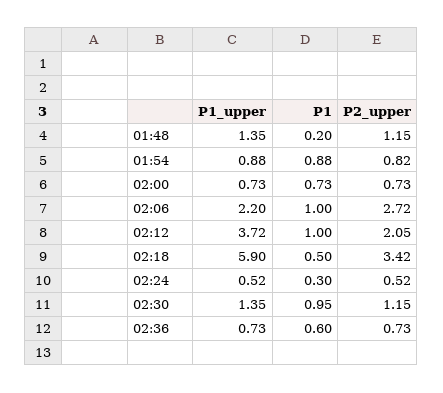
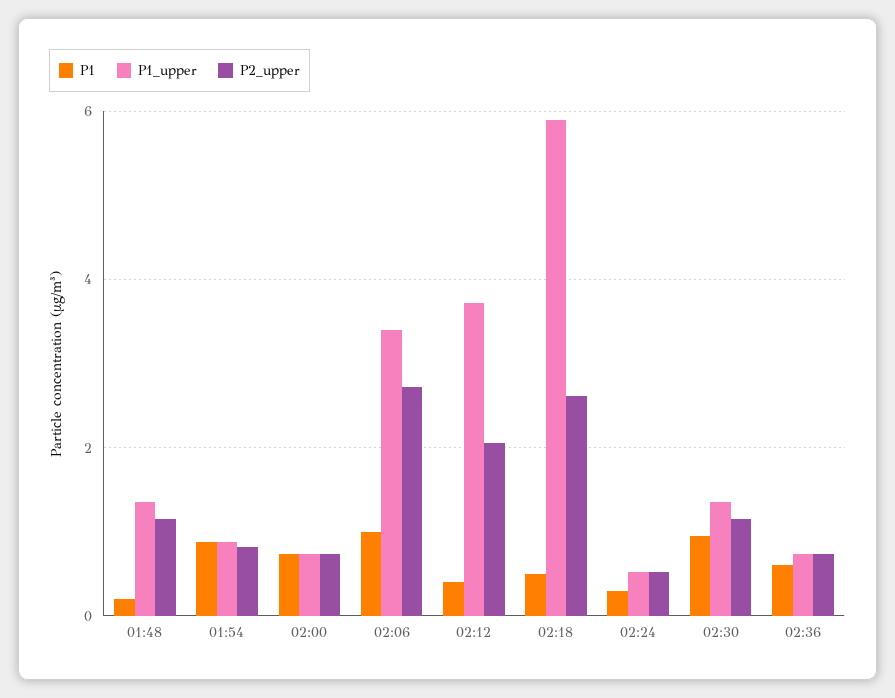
  {
    "P1_upper": {
      "01:48": 1.35,
      "01:54": 0.88,
      "02:00": 0.73,
-     "02:06": 2.2,
+     "02:06": 3.4,
      "02:12": 3.72,
      "02:18": 5.9,
      "02:24": 0.52,
      "02:30": 1.35,
      "02:36": 0.73
    },
    "P1": {
      "01:48": 0.2,
      "01:54": 0.88,
      "02:00": 0.73,
      "02:06": 1,
-     "02:12": 1,
+     "02:12": 0.4,
      "02:18": 0.5,
      "02:24": 0.3,
      "02:30": 0.95,
      "02:36": 0.6
    },
    "P2_upper": {
      "01:48": 1.15,
      "01:54": 0.82,
      "02:00": 0.73,
      "02:06": 2.72,
      "02:12": 2.05,
-     "02:18": 3.42,
+     "02:18": 2.6,
      "02:24": 0.52,
      "02:30": 1.15,
      "02:36": 0.73
    }
  }

